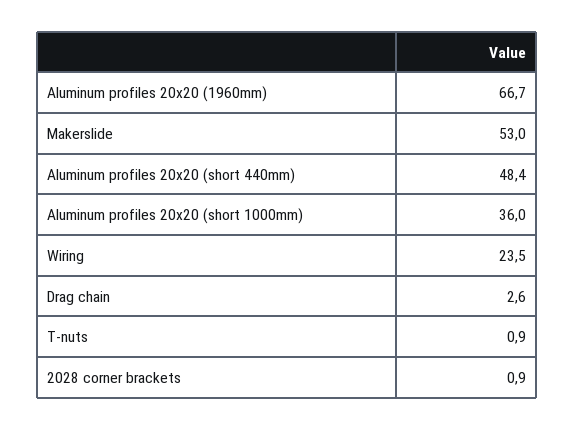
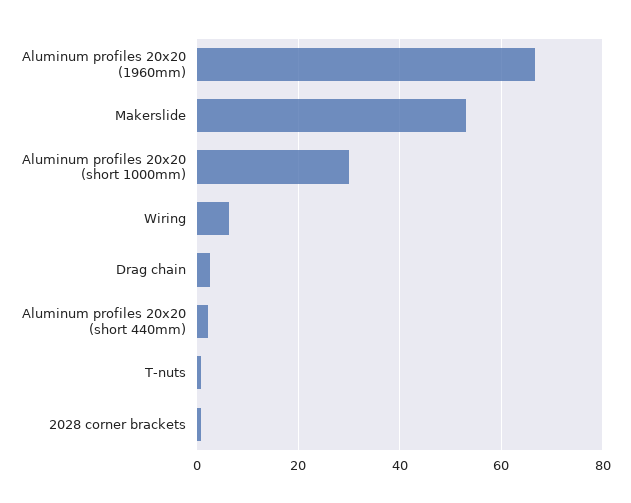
  {
    "Aluminum profiles 20x20 (1960mm)": 66.7,
    "Makerslide": 53,
-   "Aluminum profiles 20x20 (short 440mm)": 48.4,
+   "Aluminum profiles 20x20 (short 440mm)": 2,
-   "Aluminum profiles 20x20 (short 1000mm)": 36,
+   "Aluminum profiles 20x20 (short 1000mm)": 30,
-   "Wiring": 23.5,
+   "Wiring": 6,
    "Drag chain": 2.6,
    "T-nuts": 0.9,
    "2028 corner brackets": 0.9
  }

